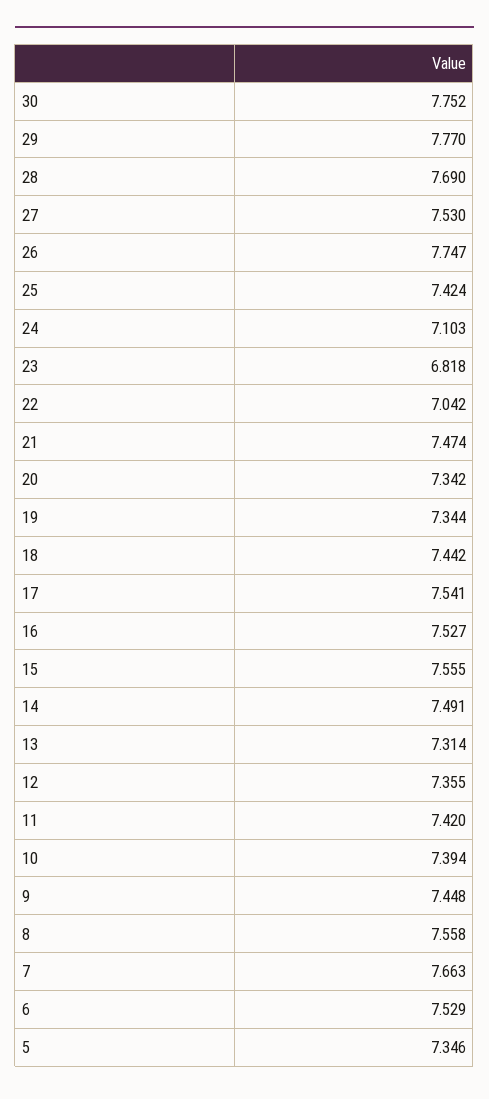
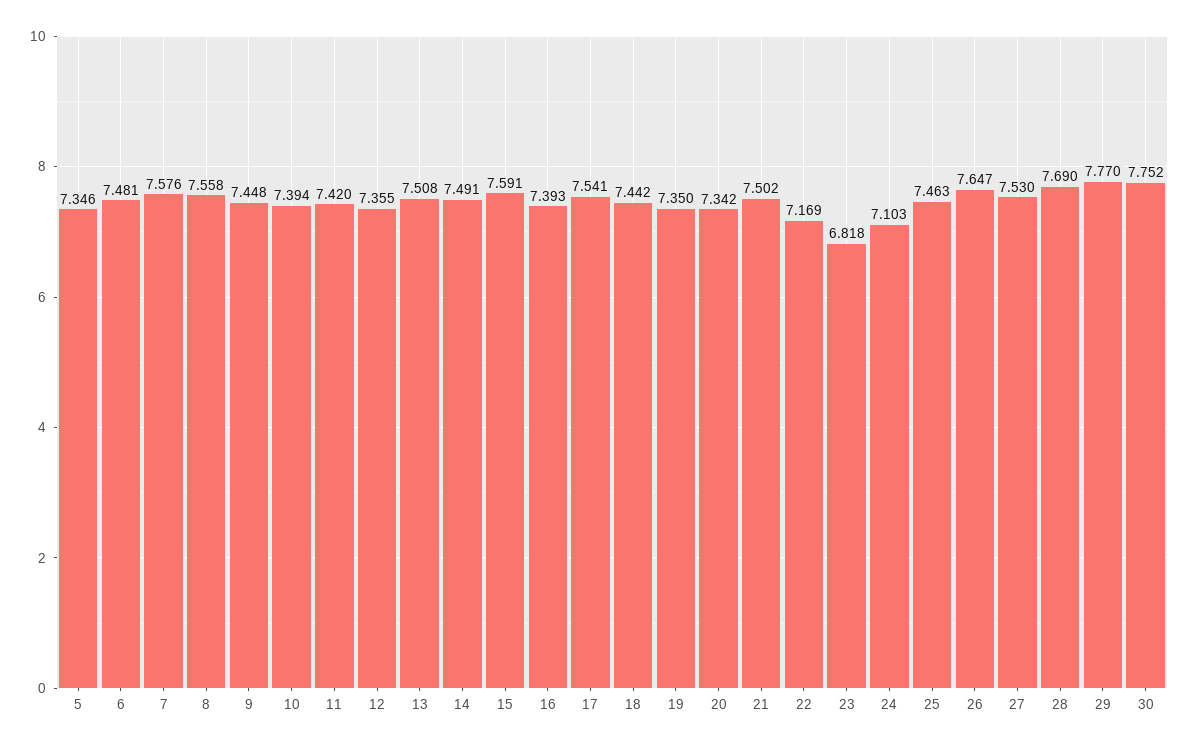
  {
    "30": 7.752,
    "29": 7.77,
    "28": 7.69,
    "27": 7.53,
-   "26": 7.747,
+   "26": 7.647,
-   "25": 7.424,
+   "25": 7.463,
    "24": 7.103,
    "23": 6.818,
-   "22": 7.042,
+   "22": 7.169,
-   "21": 7.474,
+   "21": 7.502,
    "20": 7.342,
-   "19": 7.344,
+   "19": 7.35,
    "18": 7.442,
    "17": 7.541,
-   "16": 7.527,
+   "16": 7.393,
-   "15": 7.555,
+   "15": 7.591,
    "14": 7.491,
-   "13": 7.314,
+   "13": 7.508,
    "12": 7.355,
    "11": 7.42,
    "10": 7.394,
    "9": 7.448,
    "8": 7.558,
-   "7": 7.663,
+   "7": 7.576,
-   "6": 7.529,
+   "6": 7.481,
    "5": 7.346
  }

